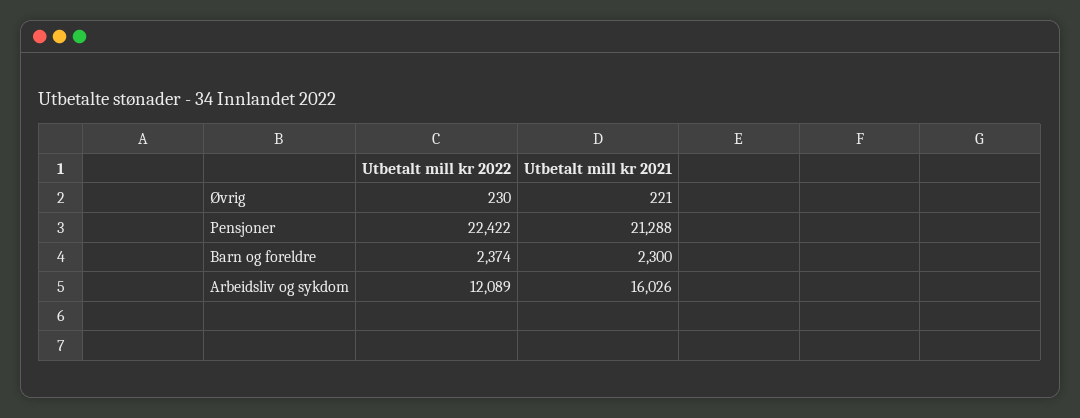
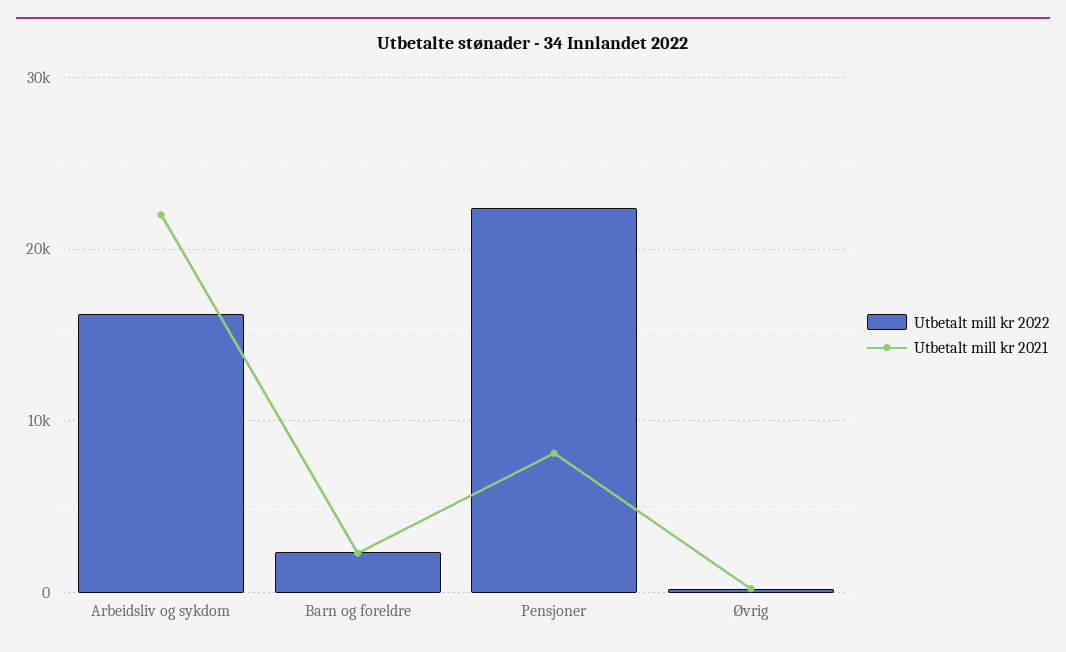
  {
    "Utbetalt mill kr 2022": {
      "Øvrig": 230,
      "Pensjoner": 22422,
      "Barn og foreldre": 2374,
-     "Arbeidsliv og sykdom": 12089
+     "Arbeidsliv og sykdom": 16000
    },
    "Utbetalt mill kr 2021": {
      "Øvrig": 221,
-     "Pensjoner": 21288,
+     "Pensjoner": 8000,
      "Barn og foreldre": 2300,
-     "Arbeidsliv og sykdom": 16026
+     "Arbeidsliv og sykdom": 22000
    }
  }

